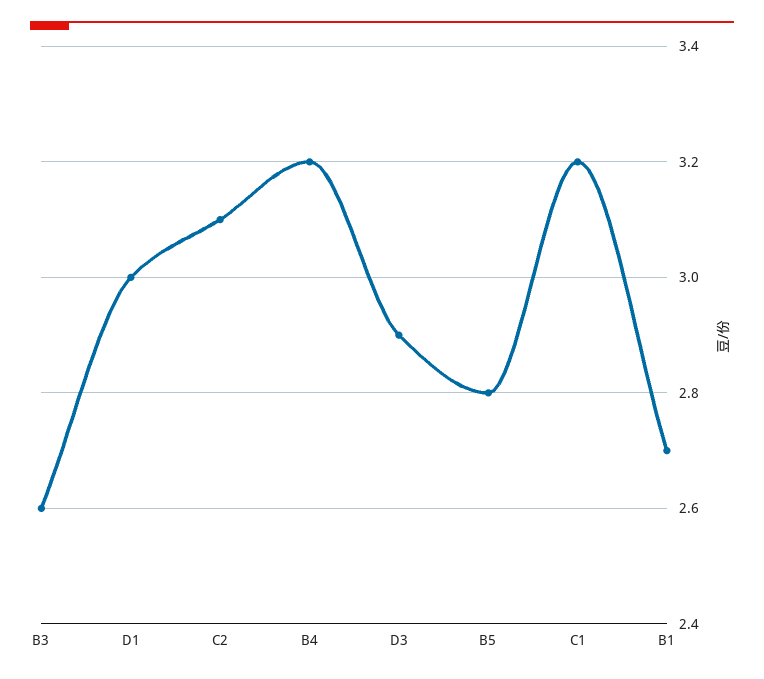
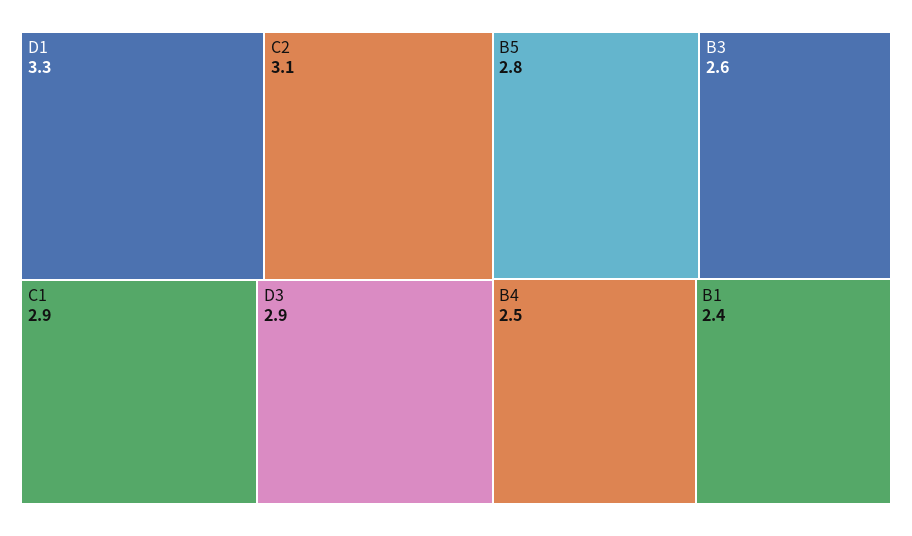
  {
    "B3": 2.6,
-   "D1": 3,
+   "D1": 3.3,
    "C2": 3.1,
-   "B4": 3.2,
+   "B4": 2.5,
    "D3": 2.9,
    "B5": 2.8,
-   "C1": 3.2,
+   "C1": 2.9,
-   "B1": 2.7
+   "B1": 2.4
  }

